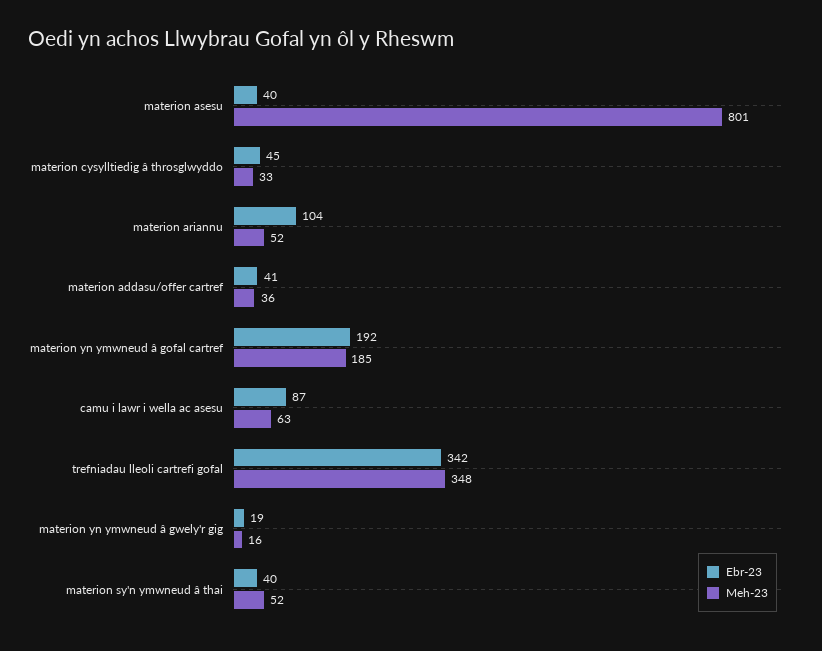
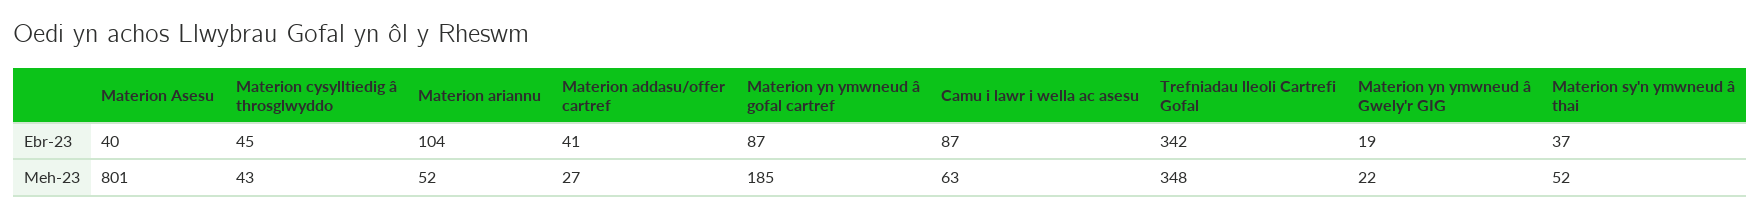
  {
    "Ebr-23": {
      "materion asesu": 40,
      "materion cysylltiedig â throsglwyddo": 45,
      "materion ariannu": 104,
      "materion addasu/offer cartref": 41,
-     "materion yn ymwneud â gofal cartref": 192,
+     "materion yn ymwneud â gofal cartref": 87,
      "camu i lawr i wella ac asesu": 87,
      "trefniadau lleoli cartrefi gofal": 342,
      "materion yn ymwneud â gwely'r gig": 19,
-     "materion sy'n ymwneud â thai": 40
+     "materion sy'n ymwneud â thai": 37
    },
    "Meh-23": {
      "materion asesu": 801,
-     "materion cysylltiedig â throsglwyddo": 33,
+     "materion cysylltiedig â throsglwyddo": 43,
      "materion ariannu": 52,
-     "materion addasu/offer cartref": 36,
+     "materion addasu/offer cartref": 27,
      "materion yn ymwneud â gofal cartref": 185,
      "camu i lawr i wella ac asesu": 63,
      "trefniadau lleoli cartrefi gofal": 348,
-     "materion yn ymwneud â gwely'r gig": 16,
+     "materion yn ymwneud â gwely'r gig": 22,
      "materion sy'n ymwneud â thai": 52
    }
  }

